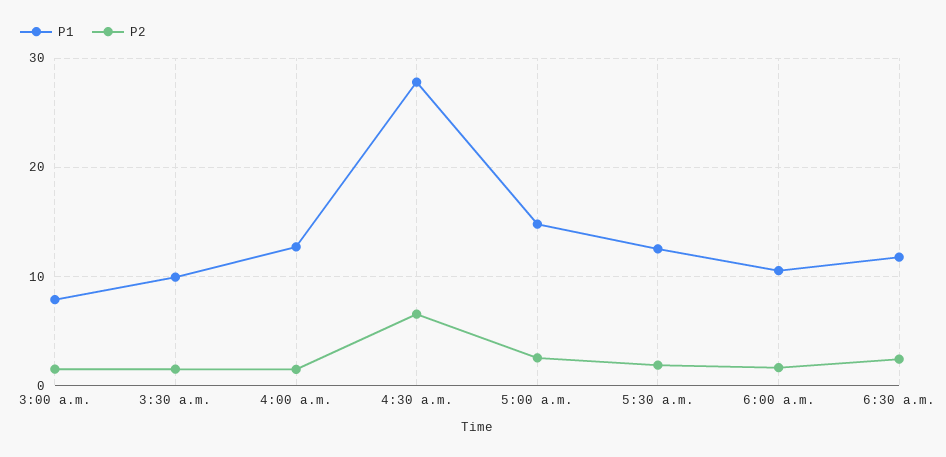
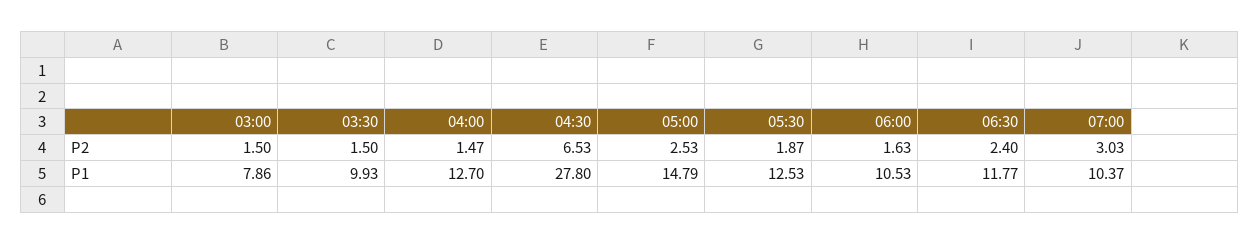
  {
    "P1": {
      "3:00 a.m.": 7.86,
      "3:30 a.m.": 9.93,
      "4:00 a.m.": 12.7,
      "4:30 a.m.": 27.8,
      "5:00 a.m.": 14.79,
      "5:30 a.m.": 12.53,
      "6:00 a.m.": 10.53,
-     "6:30 a.m.": 11.77
+     "6:30 a.m.": 11.77,
+     "07:00": 10.37
    },
    "P2": {
      "3:00 a.m.": 1.5,
      "3:30 a.m.": 1.5,
      "4:00 a.m.": 1.47,
      "4:30 a.m.": 6.53,
      "5:00 a.m.": 2.53,
      "5:30 a.m.": 1.87,
      "6:00 a.m.": 1.63,
-     "6:30 a.m.": 2.4
+     "6:30 a.m.": 2.4,
+     "07:00": 3.03
    }
  }

